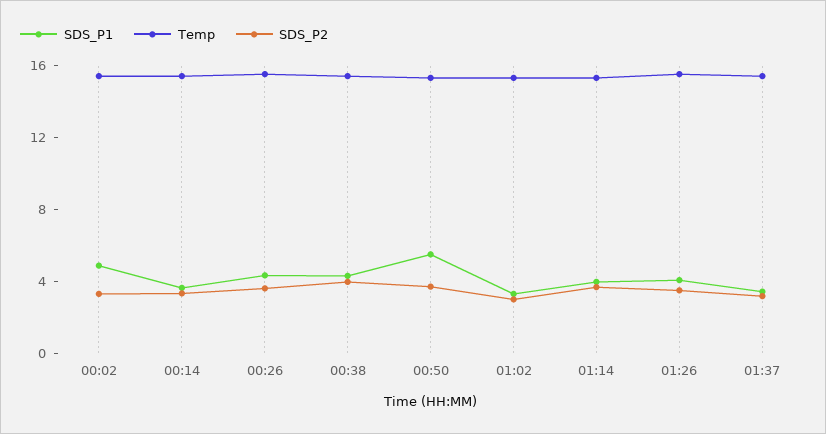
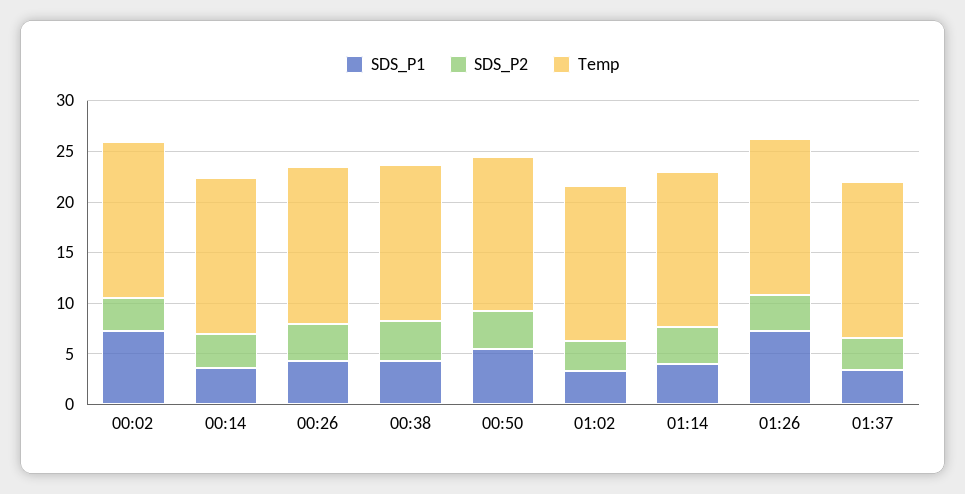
  {
    "SDS_P1": {
-     "00:02": 5,
+     "00:02": 7,
      "00:14": 4,
      "00:26": 4,
      "00:38": 4,
      "00:50": 6,
      "01:02": 3,
      "01:14": 4,
-     "01:26": 4,
+     "01:26": 7,
      "01:37": 3
    },
    "Temp": {
      "00:02": 15,
      "00:14": 15,
      "00:26": 16,
      "00:38": 15,
      "00:50": 15,
      "01:02": 15,
      "01:14": 15,
      "01:26": 16,
      "01:37": 15
    },
    "SDS_P2": {
      "00:02": 3,
      "00:14": 3,
      "00:26": 4,
      "00:38": 4,
      "00:50": 4,
      "01:02": 3,
      "01:14": 4,
      "01:26": 4,
      "01:37": 3
    }
  }

